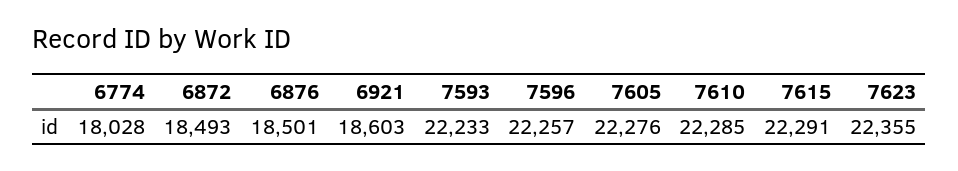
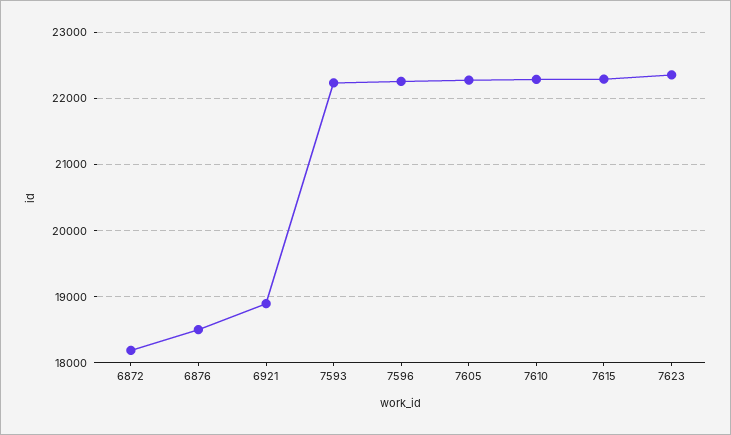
  {
-   "6774": 18028,
-   "6872": 18493,
+   "6872": 18200,
    "6876": 18501,
-   "6921": 18603,
+   "6921": 18900,
    "7593": 22233,
    "7596": 22257,
    "7605": 22276,
    "7610": 22285,
    "7615": 22291,
    "7623": 22355
  }

